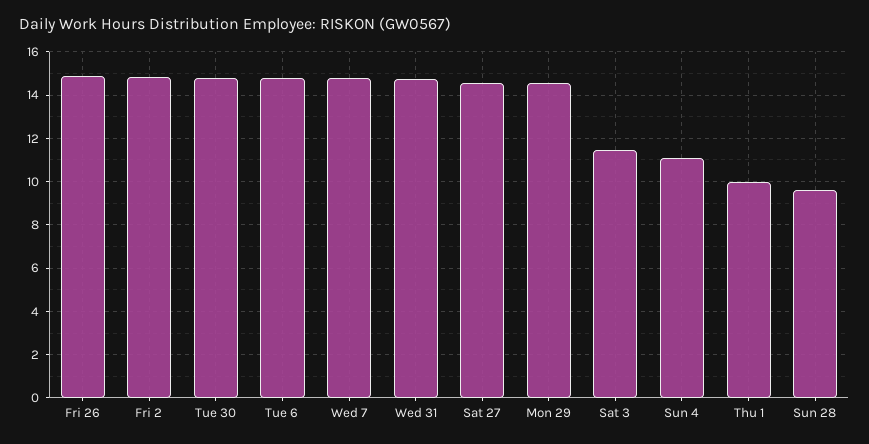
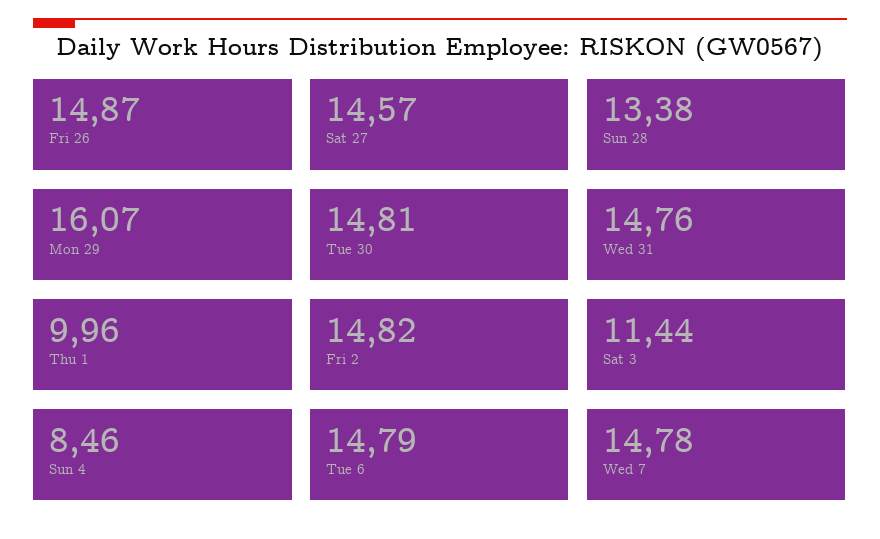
  {
    "Fri 26": 14.87,
    "Fri 2": 14.82,
    "Tue 30": 14.81,
    "Tue 6": 14.79,
    "Wed 7": 14.78,
    "Wed 31": 14.76,
    "Sat 27": 14.57,
-   "Mon 29": 14.5,
+   "Mon 29": 16.07,
    "Sat 3": 11.44,
-   "Sun 4": 11,
+   "Sun 4": 8.46,
    "Thu 1": 9.96,
-   "Sun 28": 9.5
+   "Sun 28": 13.38
  }

